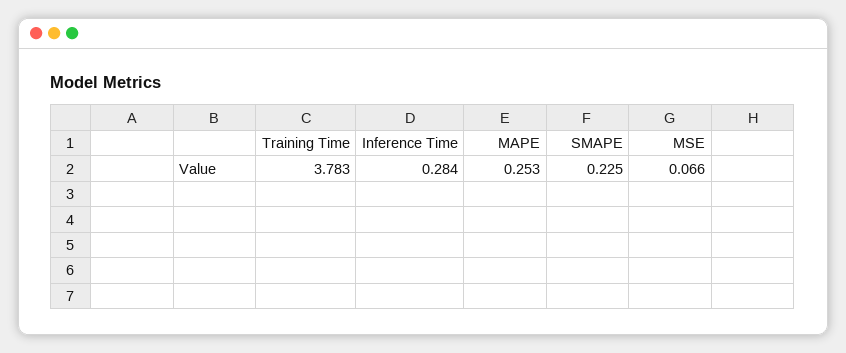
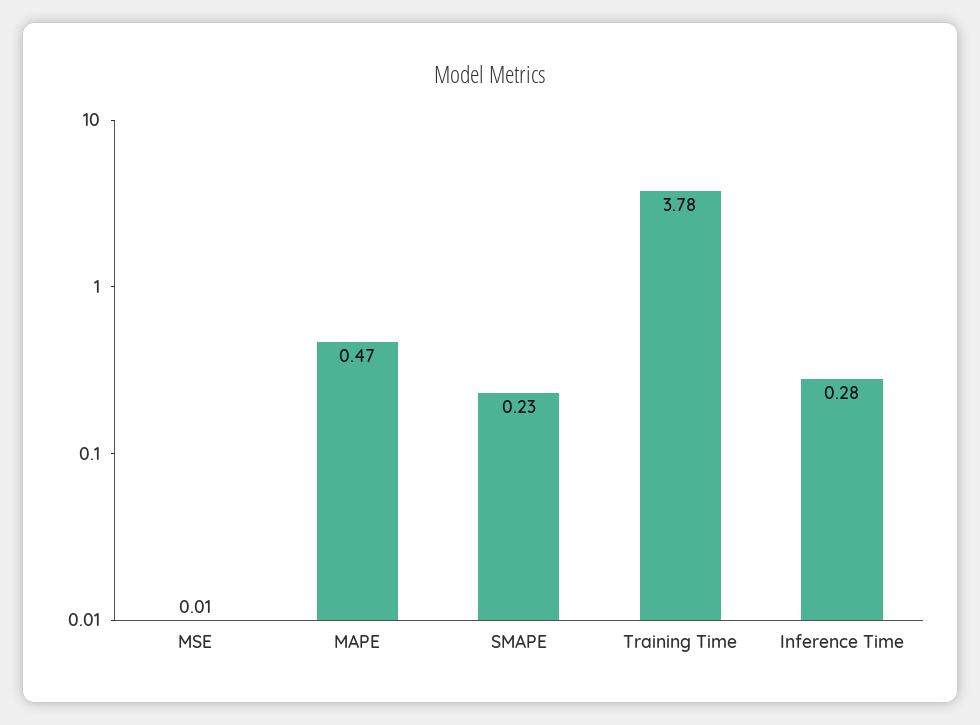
  {
    "Training Time": 3.783,
    "Inference Time": 0.284,
-   "MAPE": 0.253,
+   "MAPE": 0.47,
    "SMAPE": 0.225,
-   "MSE": 0.066
+   "MSE": 0.01
  }

